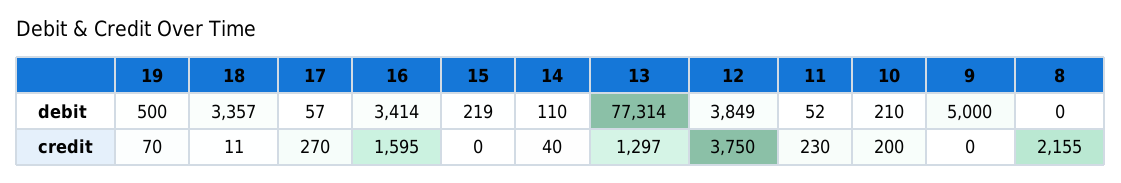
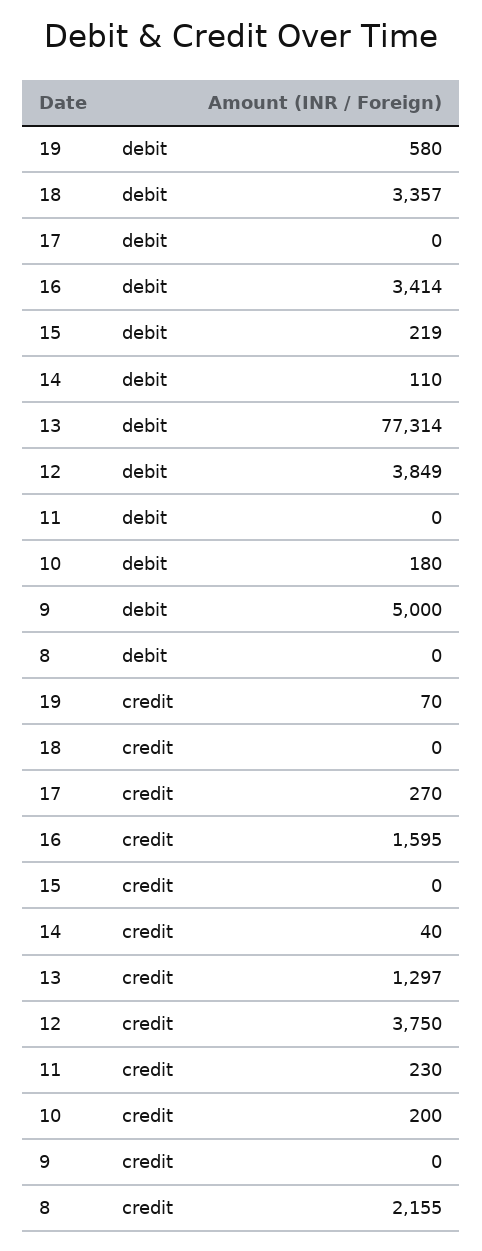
  {
    "19": {
-     "debit": 500,
+     "debit": 580,
      "credit": 70
    },
    "18": {
      "debit": 3357,
-     "credit": 11
+     "credit": 0
    },
    "17": {
-     "debit": 57,
+     "debit": 0,
      "credit": 270
    },
    "16": {
      "debit": 3414,
      "credit": 1595
    },
    "15": {
      "debit": 219,
      "credit": 0
    },
    "14": {
      "debit": 110,
      "credit": 40
    },
    "13": {
      "debit": 77314,
      "credit": 1297
    },
    "12": {
      "debit": 3849,
      "credit": 3750
    },
    "11": {
-     "debit": 52,
+     "debit": 0,
      "credit": 230
    },
    "10": {
-     "debit": 210,
+     "debit": 180,
      "credit": 200
    },
    "9": {
      "debit": 5000,
      "credit": 0
    },
    "8": {
      "debit": 0,
      "credit": 2155
    }
  }

